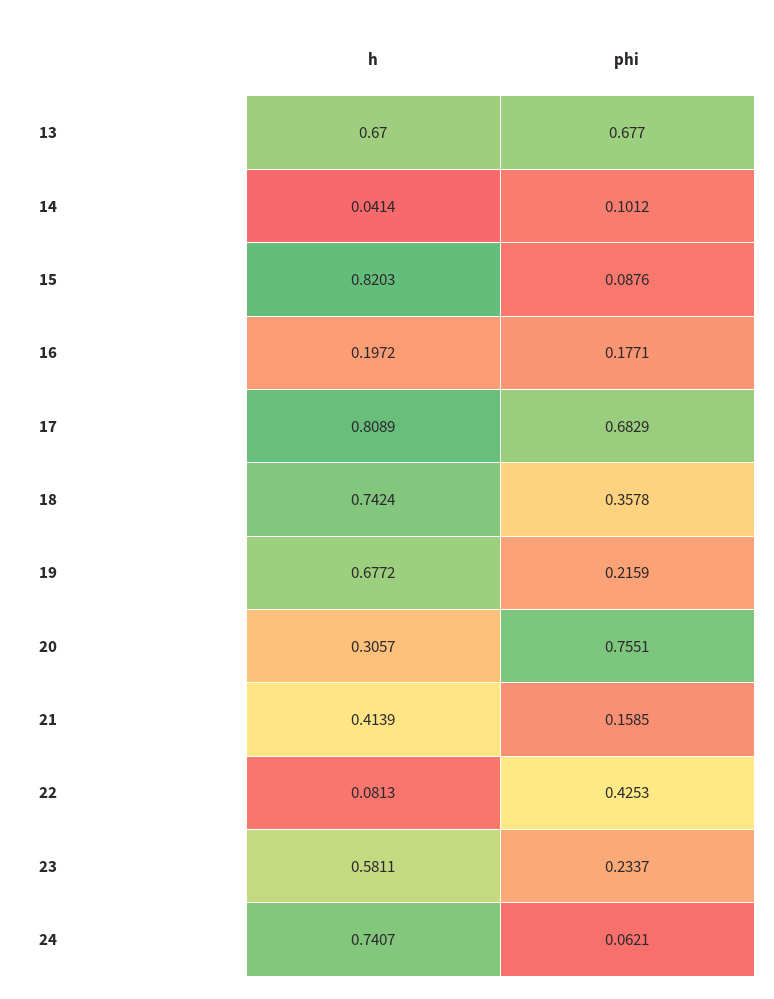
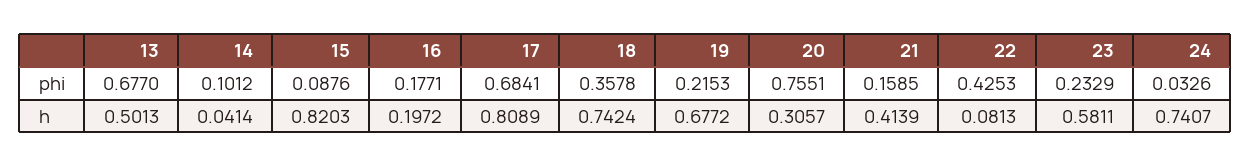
  {
    "h": {
-     "13": 0.67,
+     "13": 0.5013,
      "14": 0.0414,
      "15": 0.8203,
      "16": 0.1972,
      "17": 0.8089,
      "18": 0.7424,
      "19": 0.6772,
      "20": 0.3057,
      "21": 0.4139,
      "22": 0.0813,
      "23": 0.5811,
      "24": 0.7407
    },
    "phi": {
      "13": 0.677,
      "14": 0.1012,
      "15": 0.0876,
      "16": 0.1771,
-     "17": 0.6829,
+     "17": 0.6841,
      "18": 0.3578,
-     "19": 0.2159,
+     "19": 0.2153,
      "20": 0.7551,
      "21": 0.1585,
      "22": 0.4253,
-     "23": 0.2337,
+     "23": 0.2329,
-     "24": 0.0621
+     "24": 0.0326
    }
  }

